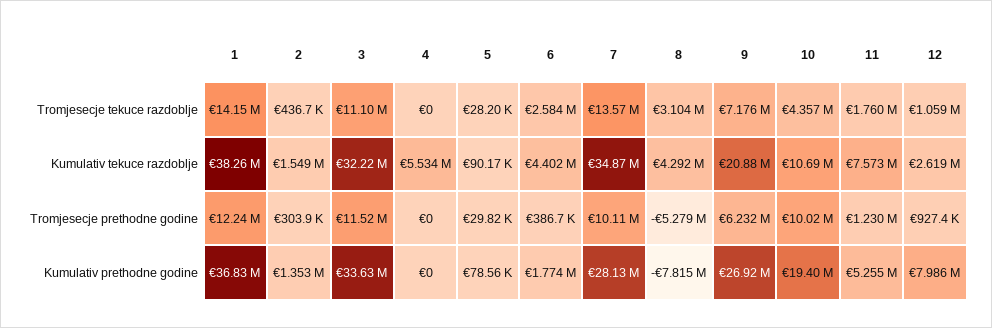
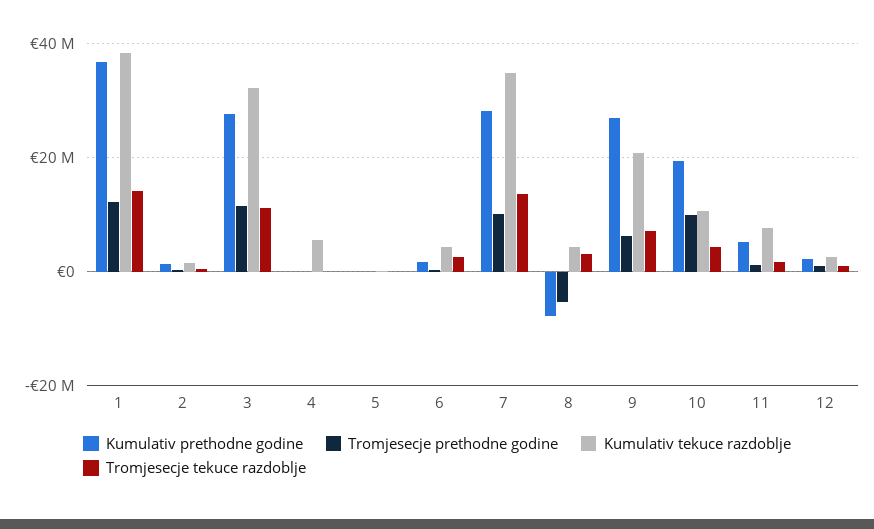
  {
    "Tromjesecje tekuce razdoblje": {
      "1": 14150000,
      "2": 436700,
      "3": 11100000,
      "4": 0,
      "5": 28200,
      "6": 2584000,
      "7": 13570000,
      "8": 3104000,
      "9": 7176000,
      "10": 4357000,
      "11": 1760000,
      "12": 1059000
    },
    "Kumulativ tekuce razdoblje": {
      "1": 38260000,
      "2": 1549000,
      "3": 32220000,
      "4": 5534000,
      "5": 90170,
      "6": 4402000,
      "7": 34870000,
      "8": 4292000,
      "9": 20880000,
      "10": 10690000,
      "11": 7573000,
      "12": 2619000
    },
    "Tromjesecje prethodne godine": {
      "1": 12240000,
      "2": 303900,
      "3": 11520000,
      "4": 0,
      "5": 29820,
      "6": 386700,
      "7": 10110000,
      "8": -5279000,
      "9": 6232000,
      "10": 10020000,
      "11": 1230000,
      "12": 927400
    },
    "Kumulativ prethodne godine": {
      "1": 36830000,
      "2": 1353000,
-     "3": 33630000,
+     "3": 28000000,
      "4": 0,
      "5": 78560,
      "6": 1774000,
      "7": 28130000,
      "8": -7815000,
      "9": 26920000,
      "10": 19400000,
      "11": 5255000,
-     "12": 7986000
+     "12": 2000000
    }
  }

